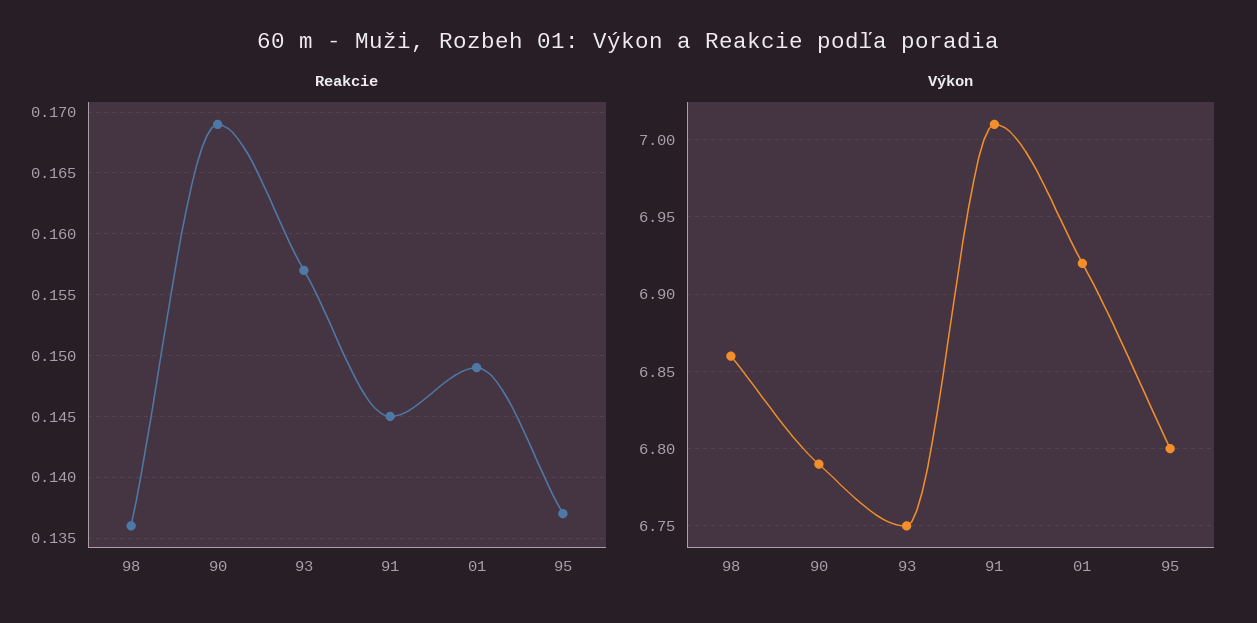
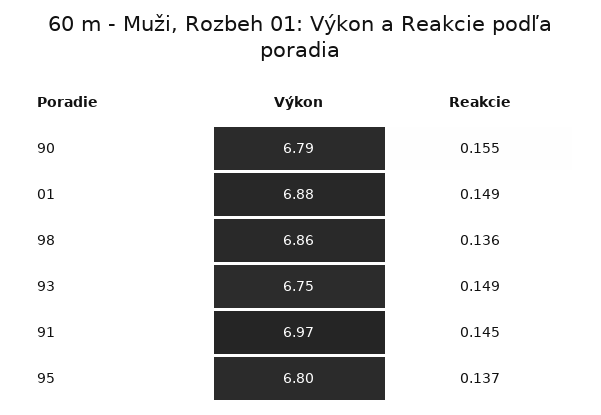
  {
    "Reakcie": {
      "98": 0.136,
-     "90": 0.169,
+     "90": 0.155,
-     "93": 0.157,
+     "93": 0.149,
      "91": 0.145,
      "01": 0.149,
      "95": 0.137
    },
    "Výkon": {
      "98": 6.86,
      "90": 6.79,
      "93": 6.75,
-     "91": 7.01,
+     "91": 6.97,
-     "01": 6.92,
+     "01": 6.88,
      "95": 6.8
    }
  }

